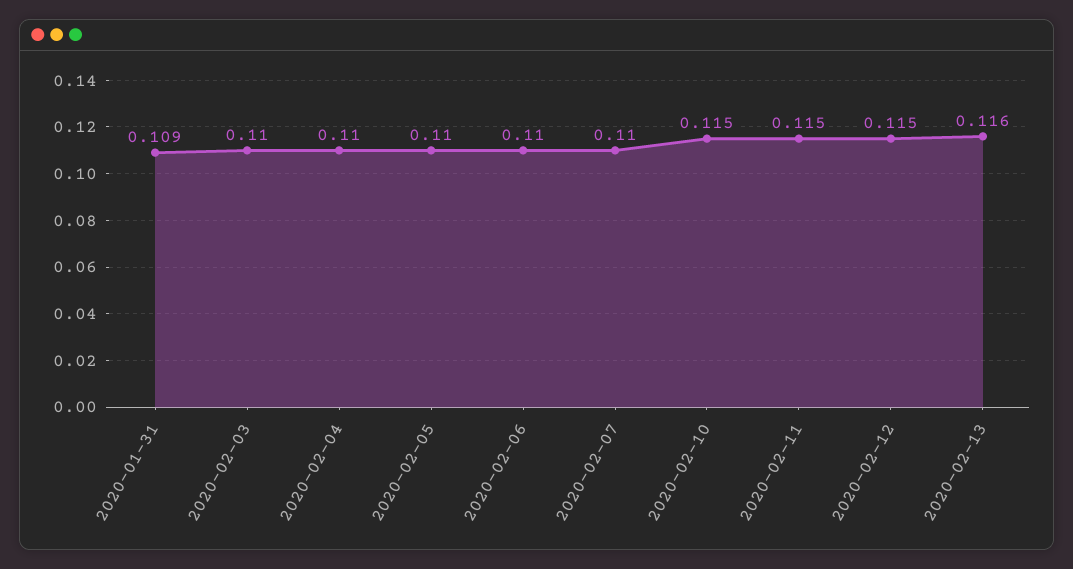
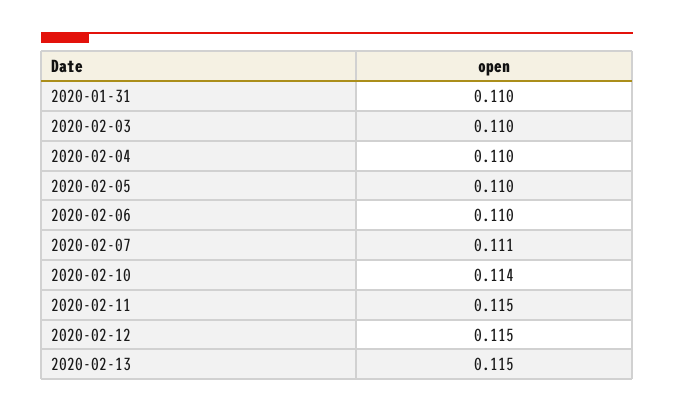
  {
-   "2020-01-31": 0.109,
+   "2020-01-31": 0.11,
    "2020-02-03": 0.11,
    "2020-02-04": 0.11,
    "2020-02-05": 0.11,
    "2020-02-06": 0.11,
-   "2020-02-07": 0.11,
+   "2020-02-07": 0.111,
-   "2020-02-10": 0.115,
+   "2020-02-10": 0.114,
    "2020-02-11": 0.115,
    "2020-02-12": 0.115,
-   "2020-02-13": 0.116
+   "2020-02-13": 0.115
  }

